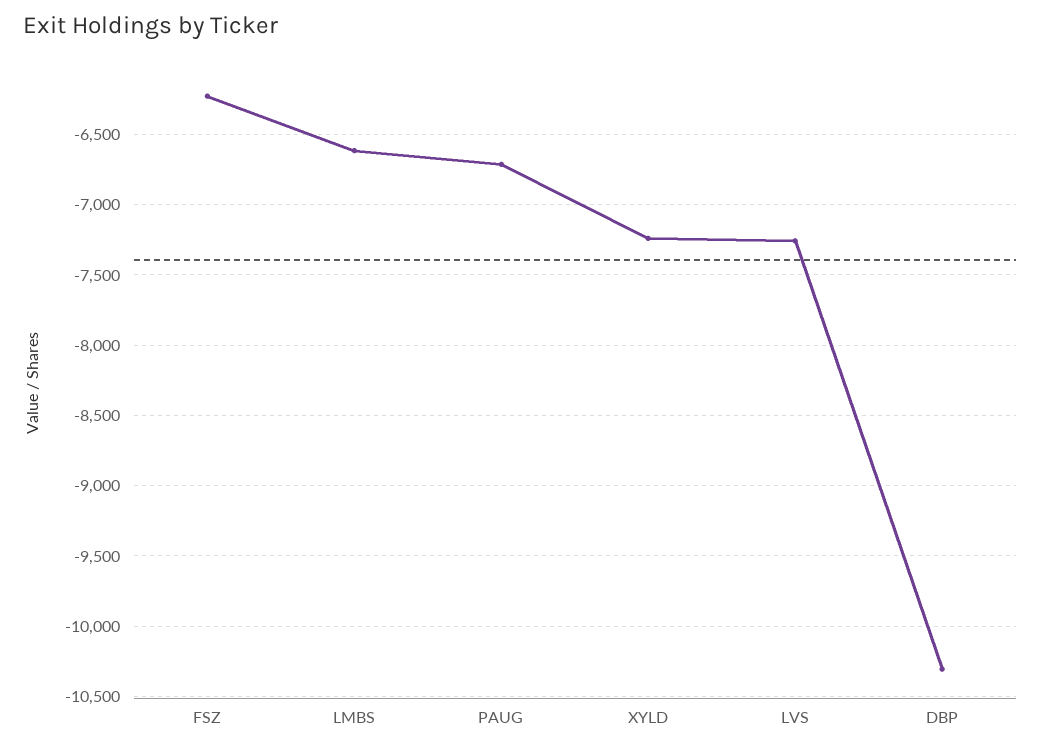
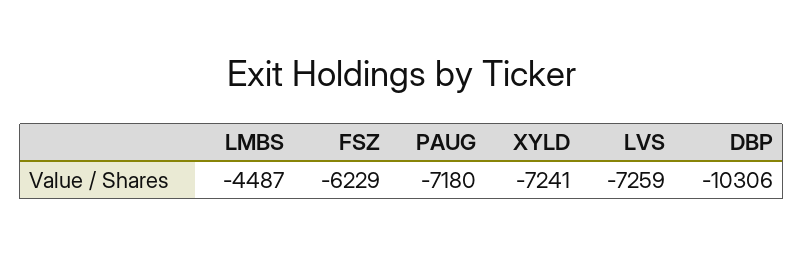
  {
    "FSZ": -6229,
-   "LMBS": -6600,
+   "LMBS": -4487,
-   "PAUG": -6700,
+   "PAUG": -7180,
    "XYLD": -7241,
    "LVS": -7259,
    "DBP": -10306
  }

